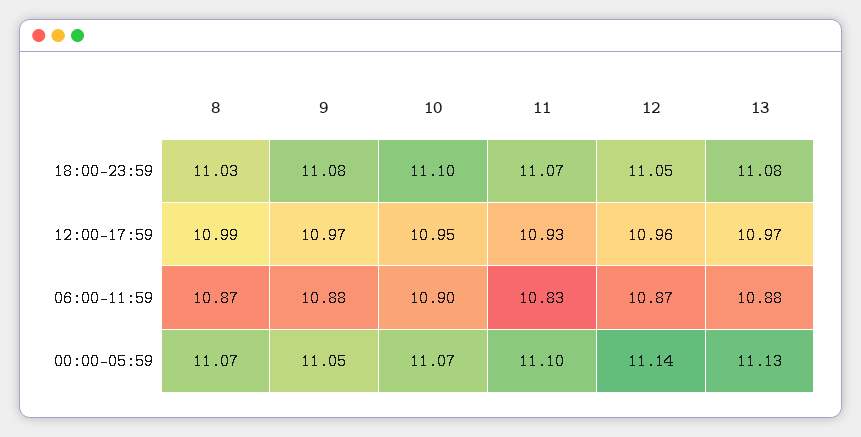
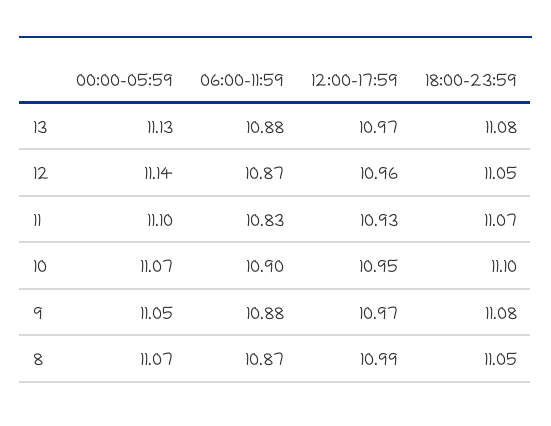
  {
    "8": {
-     "18:00-23:59": 11.03,
+     "18:00-23:59": 11.05,
      "12:00-17:59": 10.99,
      "06:00-11:59": 10.87,
      "00:00-05:59": 11.07
    },
    "9": {
      "18:00-23:59": 11.08,
      "12:00-17:59": 10.97,
      "06:00-11:59": 10.88,
      "00:00-05:59": 11.05
    },
    "10": {
      "18:00-23:59": 11.1,
      "12:00-17:59": 10.95,
      "06:00-11:59": 10.9,
      "00:00-05:59": 11.07
    },
    "11": {
      "18:00-23:59": 11.07,
      "12:00-17:59": 10.93,
      "06:00-11:59": 10.83,
      "00:00-05:59": 11.1
    },
    "12": {
      "18:00-23:59": 11.05,
      "12:00-17:59": 10.96,
      "06:00-11:59": 10.87,
      "00:00-05:59": 11.14
    },
    "13": {
      "18:00-23:59": 11.08,
      "12:00-17:59": 10.97,
      "06:00-11:59": 10.88,
      "00:00-05:59": 11.13
    }
  }

